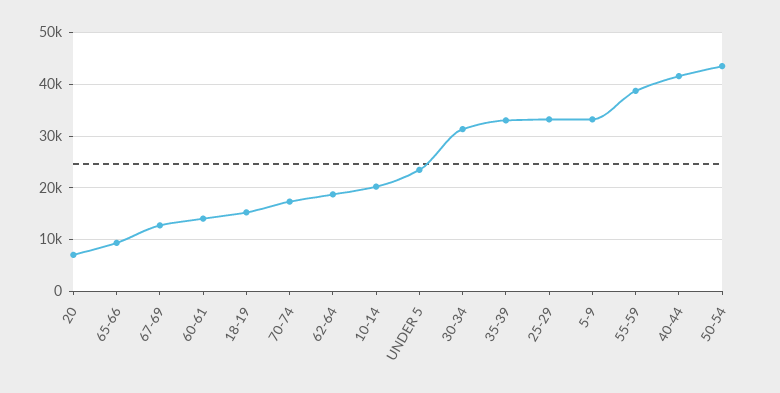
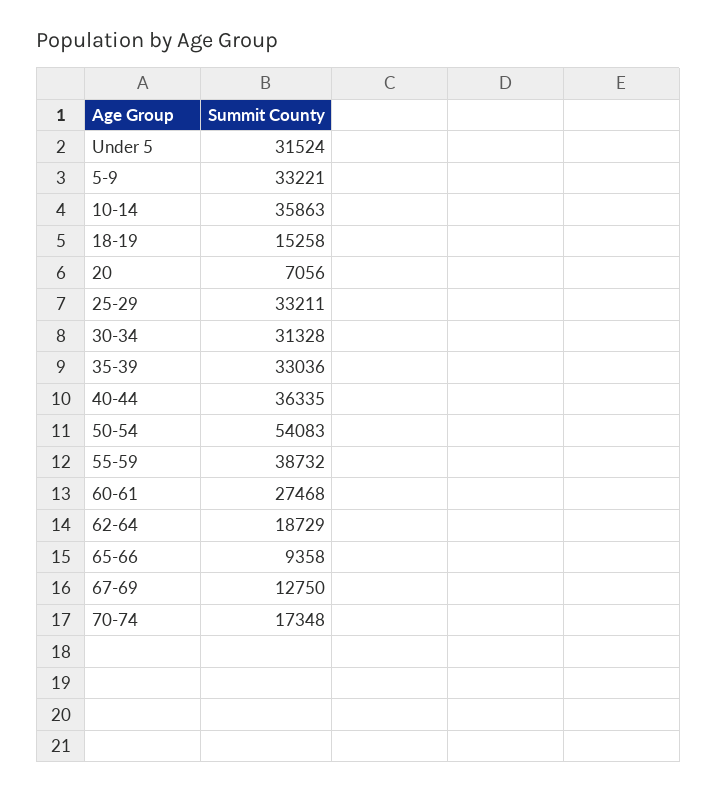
  {
    "20": 7056,
    "65-66": 9358,
    "67-69": 12750,
-   "60-61": 14000,
+   "60-61": 27468,
    "18-19": 15258,
    "70-74": 17348,
    "62-64": 18729,
-   "10-14": 20000,
+   "10-14": 35863,
-   "UNDER 5": 24000,
+   "UNDER 5": 31524,
    "30-34": 31328,
    "35-39": 33036,
    "25-29": 33211,
    "5-9": 33221,
    "55-59": 38732,
-   "40-44": 42000,
+   "40-44": 36335,
-   "50-54": 44000
+   "50-54": 54083
  }

